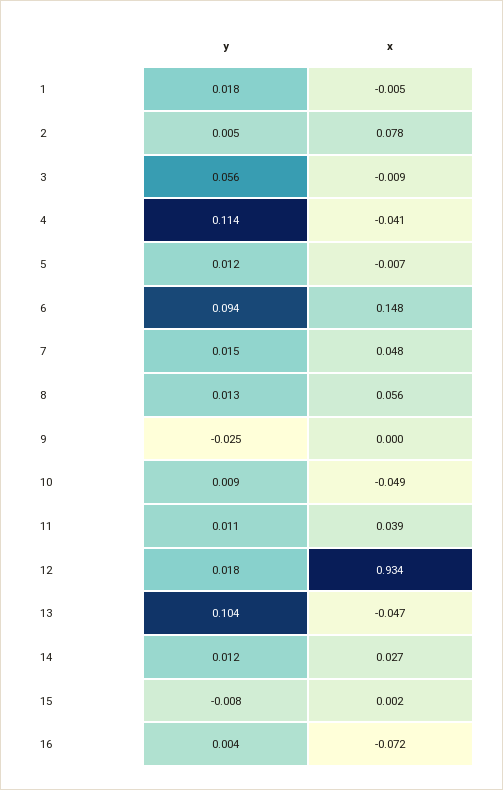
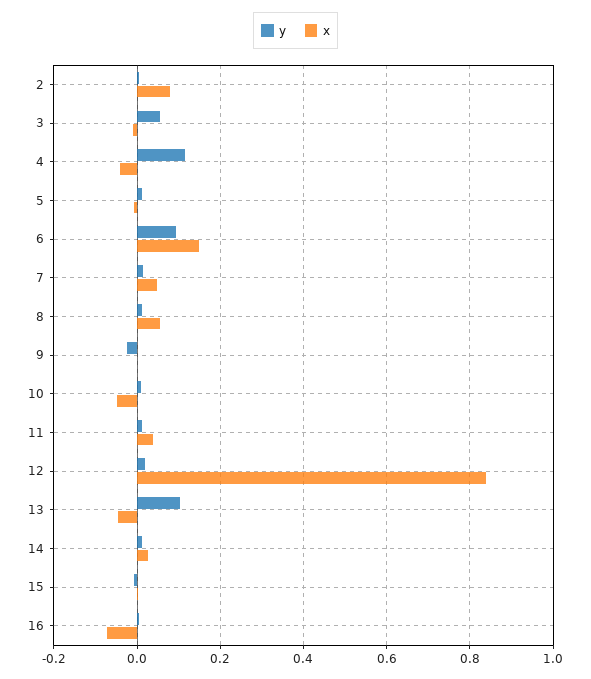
  {
    "y": {
-     "1": 0.018,
      "2": 0.005,
      "3": 0.056,
      "4": 0.114,
      "5": 0.012,
      "6": 0.094,
      "7": 0.015,
      "8": 0.013,
      "9": -0.025,
      "10": 0.009,
      "11": 0.011,
      "12": 0.018,
      "13": 0.104,
      "14": 0.012,
      "15": -0.008,
      "16": 0.004
    },
    "x": {
-     "1": -0.005,
      "2": 0.078,
      "3": -0.009,
      "4": -0.041,
      "5": -0.007,
      "6": 0.148,
      "7": 0.048,
      "8": 0.056,
      "9": 0,
      "10": -0.049,
      "11": 0.039,
-     "12": 0.934,
+     "12": 0.84,
      "13": -0.047,
      "14": 0.027,
      "15": 0.002,
      "16": -0.072
    }
  }

